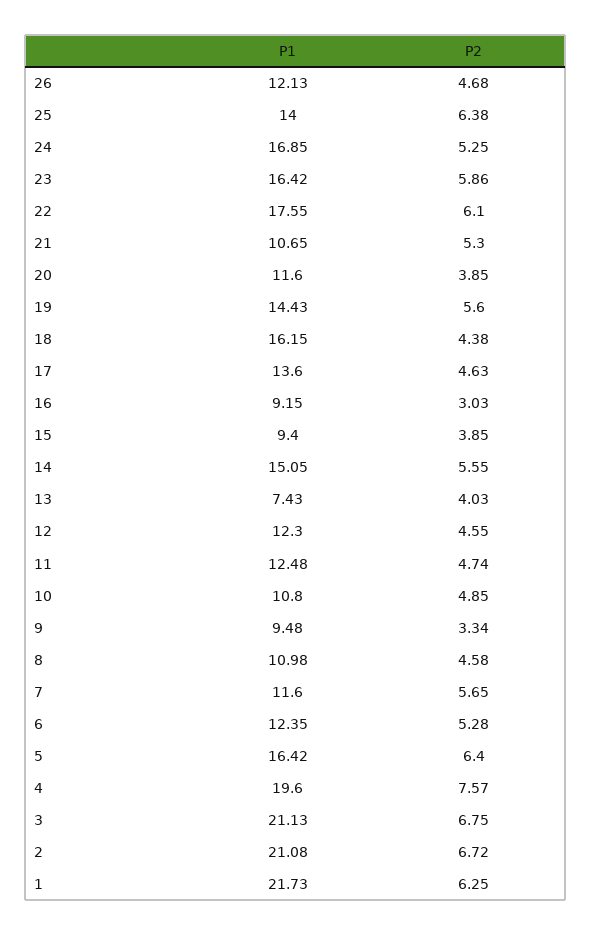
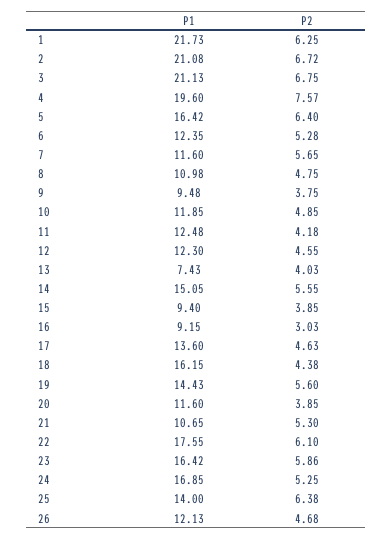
  {
    "P1": {
      "26": 12.13,
      "25": 14,
      "24": 16.85,
      "23": 16.42,
      "22": 17.55,
      "21": 10.65,
      "20": 11.6,
      "19": 14.43,
      "18": 16.15,
      "17": 13.6,
      "16": 9.15,
      "15": 9.4,
      "14": 15.05,
      "13": 7.43,
      "12": 12.3,
      "11": 12.48,
-     "10": 10.8,
+     "10": 11.85,
      "9": 9.48,
      "8": 10.98,
      "7": 11.6,
      "6": 12.35,
      "5": 16.42,
      "4": 19.6,
      "3": 21.13,
      "2": 21.08,
      "1": 21.73
    },
    "P2": {
      "26": 4.68,
      "25": 6.38,
      "24": 5.25,
      "23": 5.86,
      "22": 6.1,
      "21": 5.3,
      "20": 3.85,
      "19": 5.6,
      "18": 4.38,
      "17": 4.63,
      "16": 3.03,
      "15": 3.85,
      "14": 5.55,
      "13": 4.03,
      "12": 4.55,
-     "11": 4.74,
+     "11": 4.18,
      "10": 4.85,
-     "9": 3.34,
+     "9": 3.75,
-     "8": 4.58,
+     "8": 4.75,
      "7": 5.65,
      "6": 5.28,
      "5": 6.4,
      "4": 7.57,
      "3": 6.75,
      "2": 6.72,
      "1": 6.25
    }
  }

